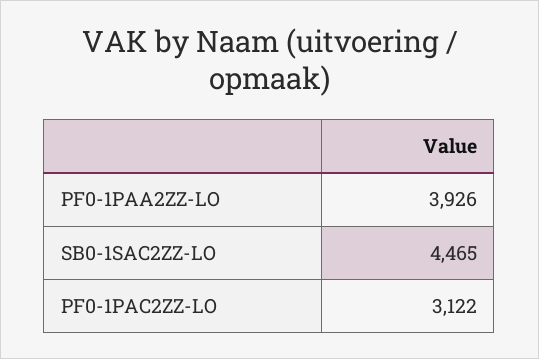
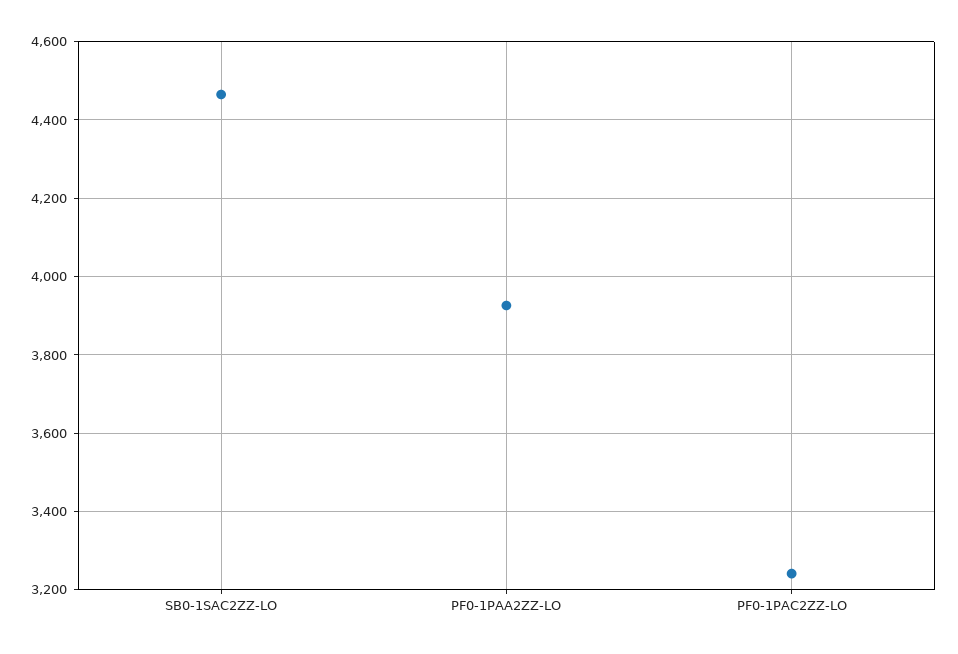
  {
    "PF0-1PAA2ZZ-LO": 3926,
    "SB0-1SAC2ZZ-LO": 4465,
-   "PF0-1PAC2ZZ-LO": 3122
+   "PF0-1PAC2ZZ-LO": 3240
  }

